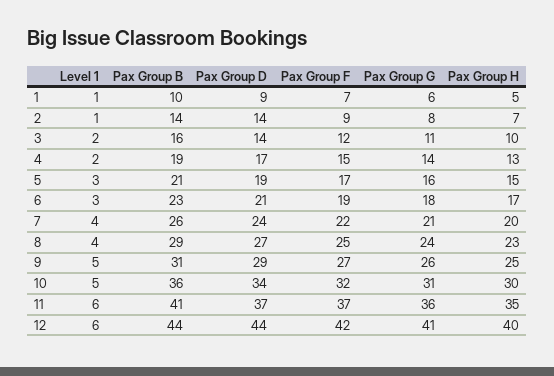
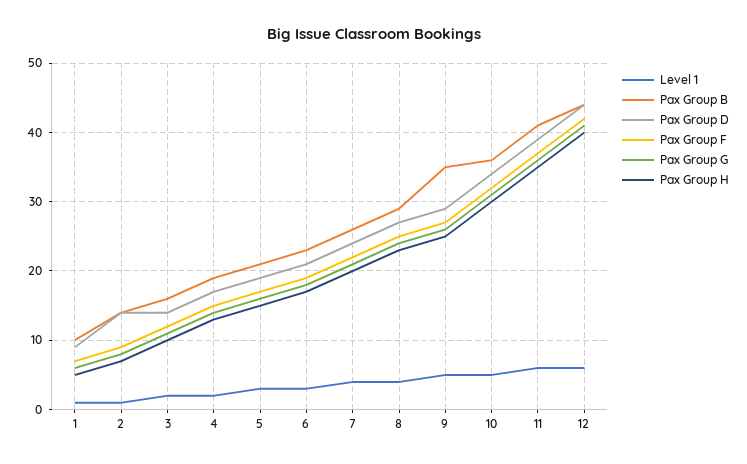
  {
    "Level 1": {
      "1": 1,
      "2": 1,
      "3": 2,
      "4": 2,
      "5": 3,
      "6": 3,
      "7": 4,
      "8": 4,
      "9": 5,
      "10": 5,
      "11": 6,
      "12": 6
    },
    "Pax Group B": {
      "1": 10,
      "2": 14,
      "3": 16,
      "4": 19,
      "5": 21,
      "6": 23,
      "7": 26,
      "8": 29,
-     "9": 31,
+     "9": 35,
      "10": 36,
      "11": 41,
      "12": 44
    },
    "Pax Group D": {
      "1": 9,
      "2": 14,
      "3": 14,
      "4": 17,
      "5": 19,
      "6": 21,
      "7": 24,
      "8": 27,
      "9": 29,
      "10": 34,
-     "11": 37,
+     "11": 39,
      "12": 44
    },
    "Pax Group F": {
      "1": 7,
      "2": 9,
      "3": 12,
      "4": 15,
      "5": 17,
      "6": 19,
      "7": 22,
      "8": 25,
      "9": 27,
      "10": 32,
      "11": 37,
      "12": 42
    },
    "Pax Group G": {
      "1": 6,
      "2": 8,
      "3": 11,
      "4": 14,
      "5": 16,
      "6": 18,
      "7": 21,
      "8": 24,
      "9": 26,
      "10": 31,
      "11": 36,
      "12": 41
    },
    "Pax Group H": {
      "1": 5,
      "2": 7,
      "3": 10,
      "4": 13,
      "5": 15,
      "6": 17,
      "7": 20,
      "8": 23,
      "9": 25,
      "10": 30,
      "11": 35,
      "12": 40
    }
  }

